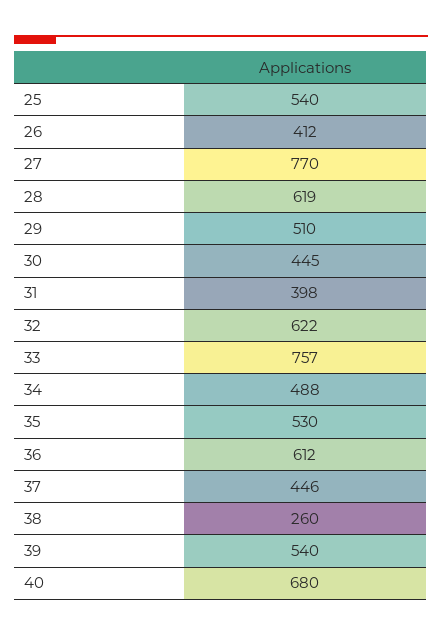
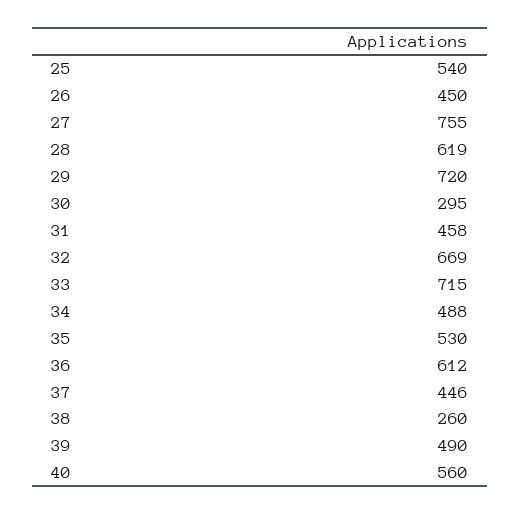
  {
    "25": 540,
-   "26": 412,
+   "26": 450,
-   "27": 770,
+   "27": 755,
    "28": 619,
-   "29": 510,
+   "29": 720,
-   "30": 445,
+   "30": 295,
-   "31": 398,
+   "31": 458,
-   "32": 622,
+   "32": 669,
-   "33": 757,
+   "33": 715,
    "34": 488,
    "35": 530,
    "36": 612,
    "37": 446,
    "38": 260,
-   "39": 540,
+   "39": 490,
-   "40": 680
+   "40": 560
  }

